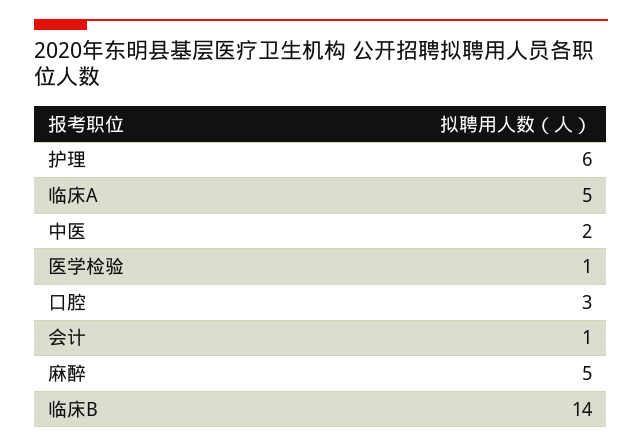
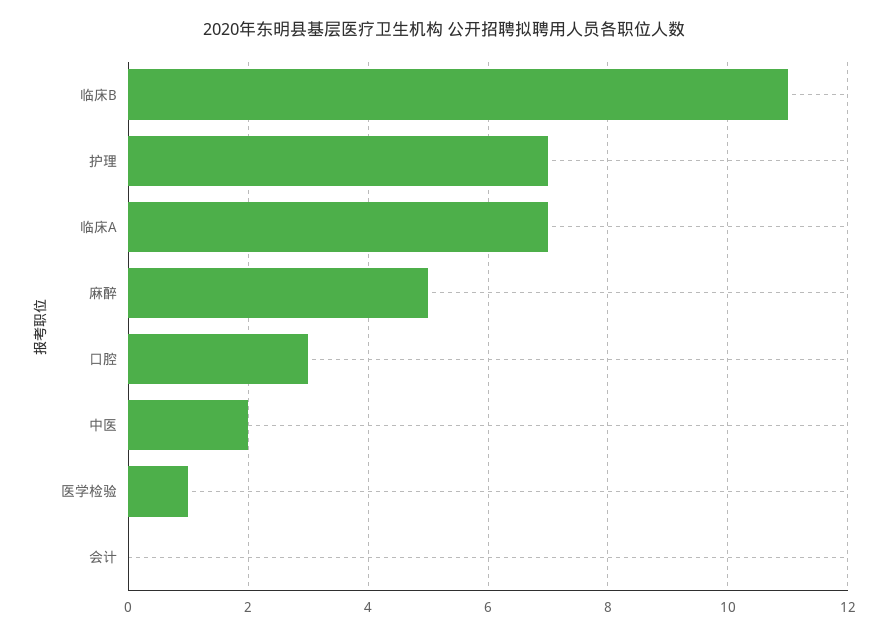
  {
-   "护理": 6,
+   "护理": 7,
-   "临床A": 5,
+   "临床A": 7,
    "中医": 2,
    "医学检验": 1,
    "口腔": 3,
-   "会计": 1,
+   "会计": 0,
    "麻醉": 5,
-   "临床B": 14
+   "临床B": 11
  }

